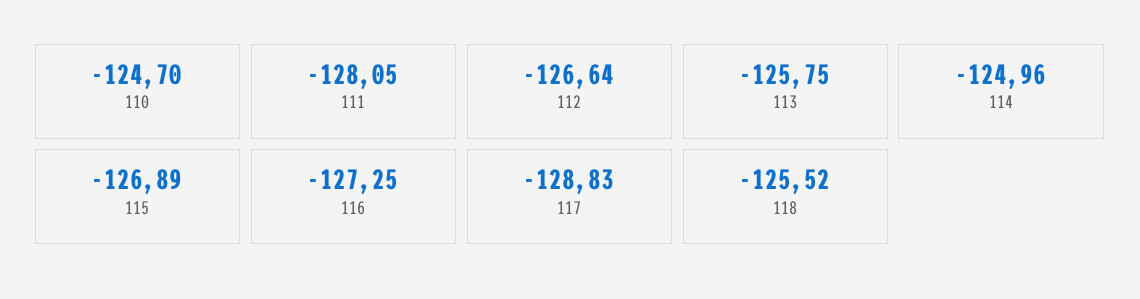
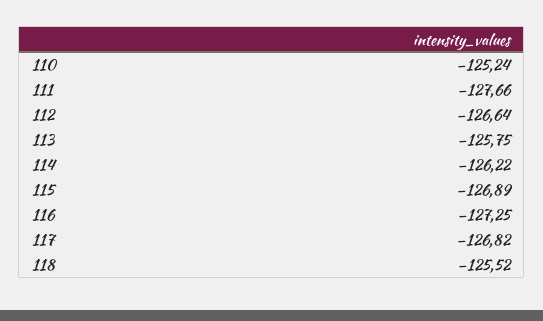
  {
-   "110": -124.7,
+   "110": -125.24,
-   "111": -128.05,
+   "111": -127.66,
    "112": -126.64,
    "113": -125.75,
-   "114": -124.96,
+   "114": -126.22,
    "115": -126.89,
    "116": -127.25,
-   "117": -128.83,
+   "117": -126.82,
    "118": -125.52
  }

